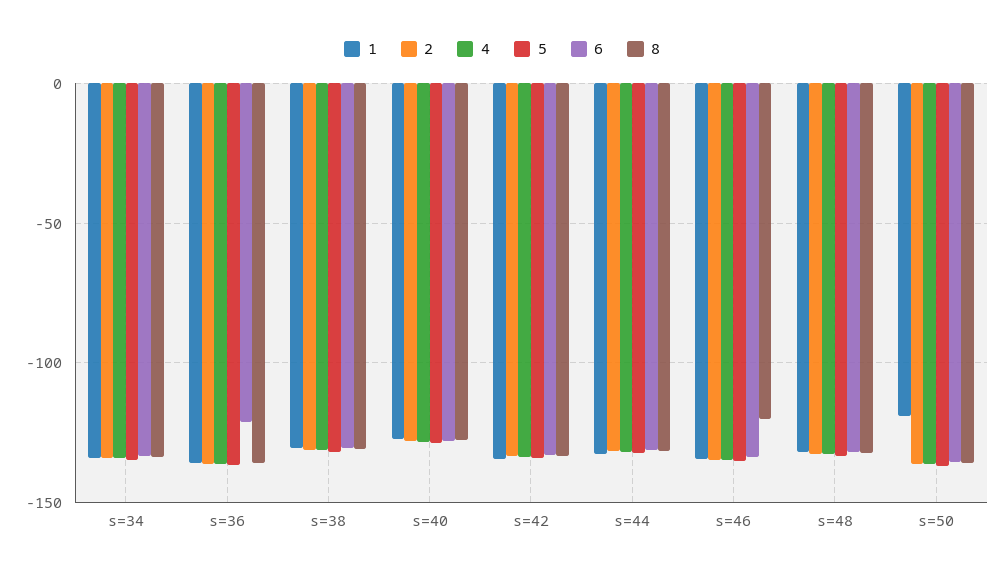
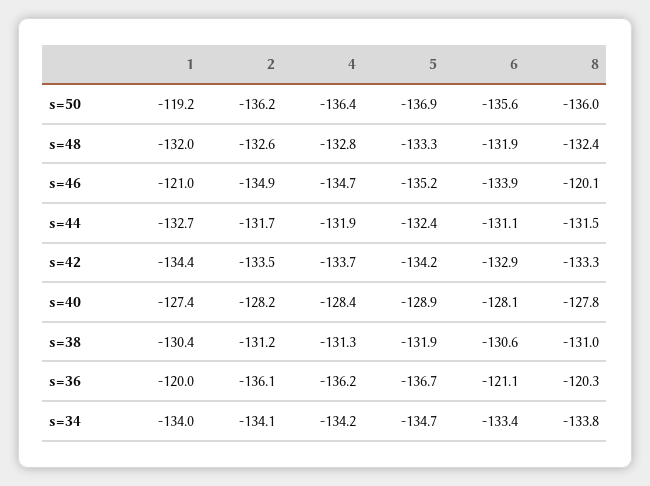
  {
    "1": {
      "s=34": -134,
-     "s=36": -135,
+     "s=36": -120,
      "s=38": -130.4,
      "s=40": -127.4,
      "s=42": -134.4,
      "s=44": -132.7,
-     "s=46": -135,
+     "s=46": -121,
      "s=48": -132,
      "s=50": -119.2
    },
    "2": {
      "s=34": -134.1,
      "s=36": -136.1,
      "s=38": -131.2,
      "s=40": -128.2,
      "s=42": -133.5,
      "s=44": -131.7,
      "s=46": -134.9,
      "s=48": -132.6,
      "s=50": -136.2
    },
    "4": {
      "s=34": -134.2,
      "s=36": -136.2,
      "s=38": -131.3,
      "s=40": -128.4,
      "s=42": -133.7,
      "s=44": -131.9,
      "s=46": -134.7,
      "s=48": -132.8,
      "s=50": -136.4
    },
    "5": {
      "s=34": -134.7,
      "s=36": -136.7,
      "s=38": -131.9,
      "s=40": -128.9,
      "s=42": -134.2,
      "s=44": -132.4,
      "s=46": -135.2,
      "s=48": -133.3,
      "s=50": -136.9
    },
    "6": {
      "s=34": -133.4,
      "s=36": -121.1,
      "s=38": -130.6,
      "s=40": -128.1,
      "s=42": -132.9,
      "s=44": -131.1,
      "s=46": -133.9,
      "s=48": -131.9,
      "s=50": -135.6
    },
    "8": {
      "s=34": -133.8,
-     "s=36": -135,
+     "s=36": -120.3,
      "s=38": -131,
      "s=40": -127.8,
      "s=42": -133.3,
      "s=44": -131.5,
      "s=46": -120.1,
      "s=48": -132.4,
      "s=50": -136
    }
  }

